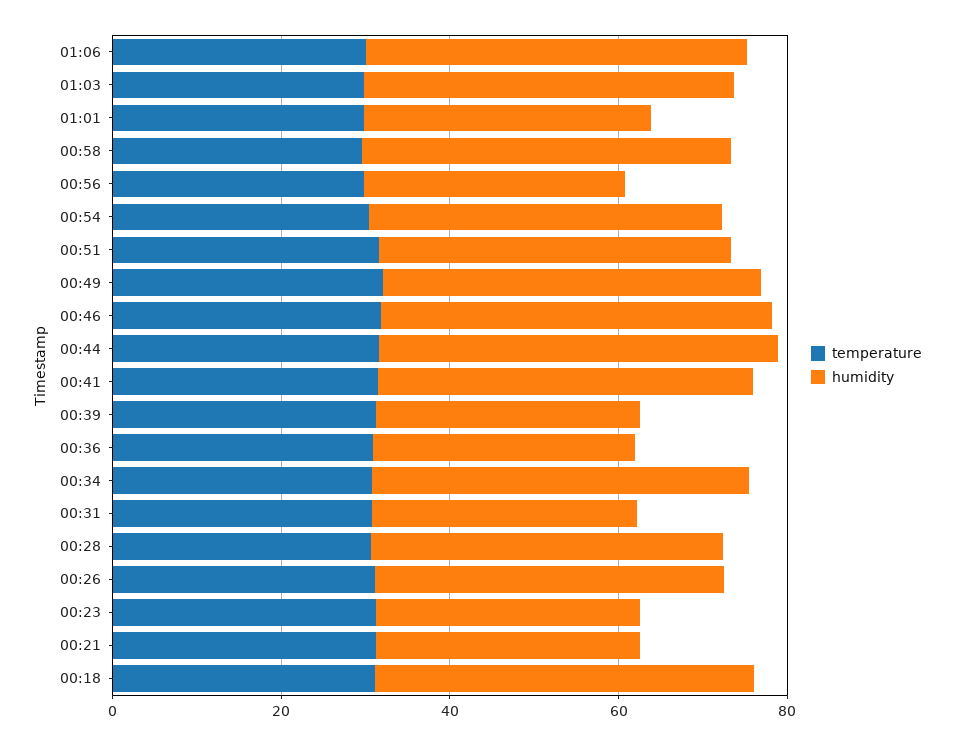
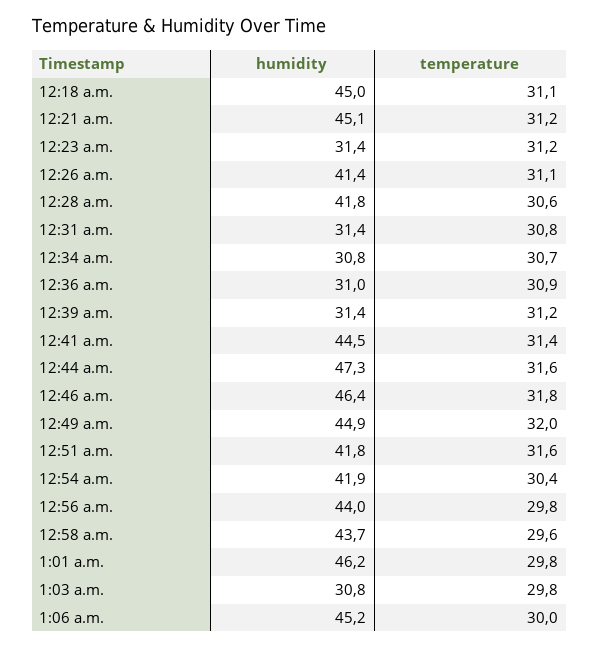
  {
    "temperature": {
      "01:06": 30,
      "01:03": 29.8,
      "01:01": 29.8,
      "00:58": 29.6,
      "00:56": 29.8,
      "00:54": 30.4,
      "00:51": 31.6,
      "00:49": 32,
      "00:46": 31.8,
      "00:44": 31.6,
      "00:41": 31.4,
      "00:39": 31.2,
      "00:36": 30.9,
      "00:34": 30.7,
      "00:31": 30.8,
      "00:28": 30.6,
      "00:26": 31.1,
      "00:23": 31.2,
      "00:21": 31.2,
      "00:18": 31.1
    },
    "humidity": {
      "01:06": 45.2,
-     "01:03": 45,
+     "01:03": 30.8,
-     "01:01": 35,
+     "01:01": 46.2,
      "00:58": 43.7,
-     "00:56": 30,
+     "00:56": 44,
      "00:54": 41.9,
      "00:51": 41.8,
      "00:49": 44.9,
      "00:46": 46.4,
      "00:44": 47.3,
      "00:41": 44.5,
      "00:39": 31.4,
      "00:36": 31,
-     "00:34": 45,
+     "00:34": 30.8,
      "00:31": 31.4,
      "00:28": 41.8,
      "00:26": 41.4,
      "00:23": 31.4,
-     "00:21": 30,
+     "00:21": 45.1,
      "00:18": 45
    }
  }

